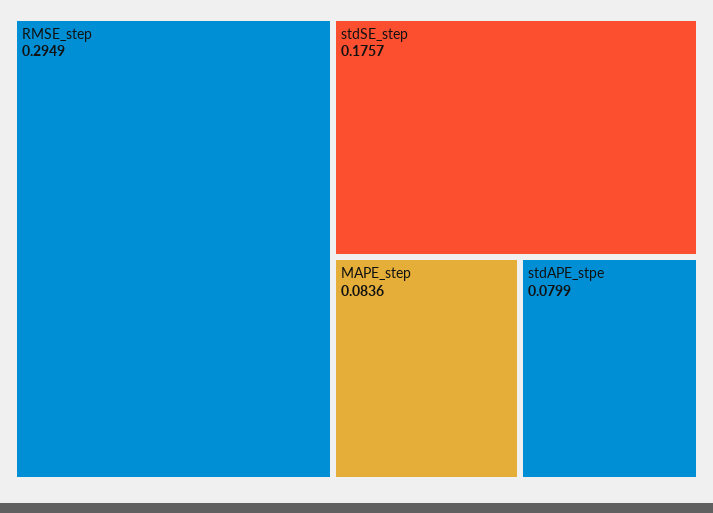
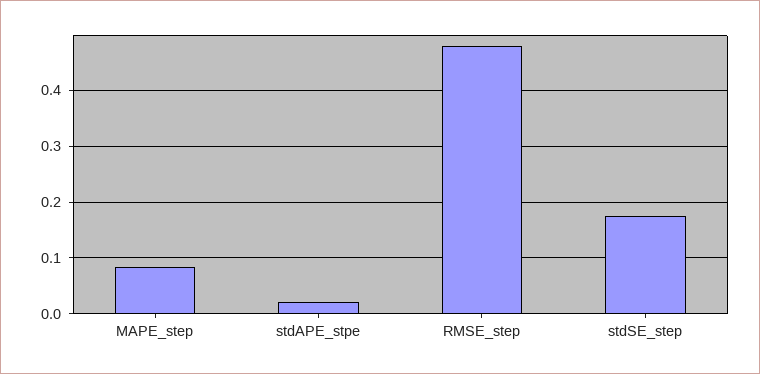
  {
-   "RMSE_step": 0.2949,
+   "RMSE_step": 0.48,
    "stdSE_step": 0.1757,
    "MAPE_step": 0.0836,
-   "stdAPE_stpe": 0.0799
+   "stdAPE_stpe": 0.02
  }

